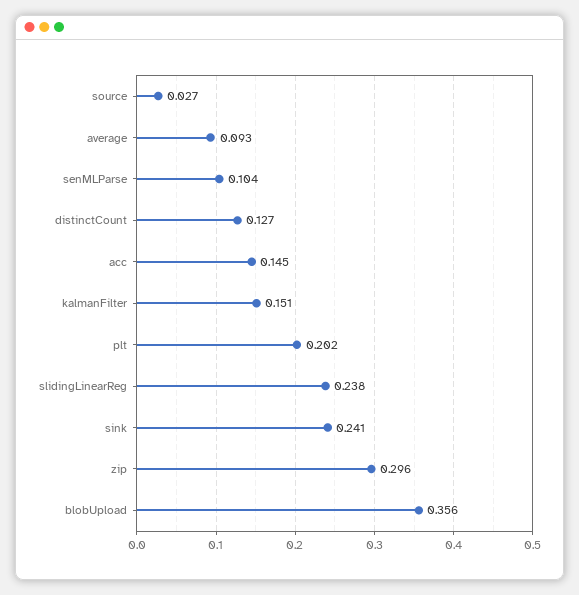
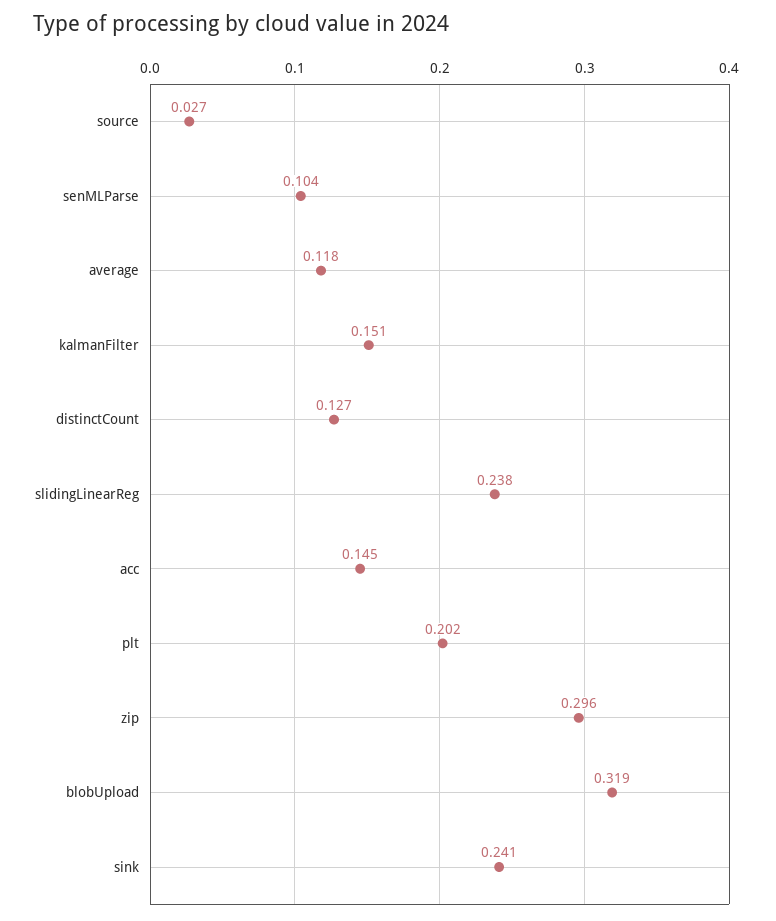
  {
    "source": 0.027,
-   "average": 0.093,
+   "average": 0.118,
    "senMLParse": 0.104,
    "distinctCount": 0.127,
    "acc": 0.145,
    "kalmanFilter": 0.151,
    "plt": 0.202,
    "slidingLinearReg": 0.238,
    "sink": 0.241,
    "zip": 0.296,
-   "blobUpload": 0.356
+   "blobUpload": 0.319
  }

